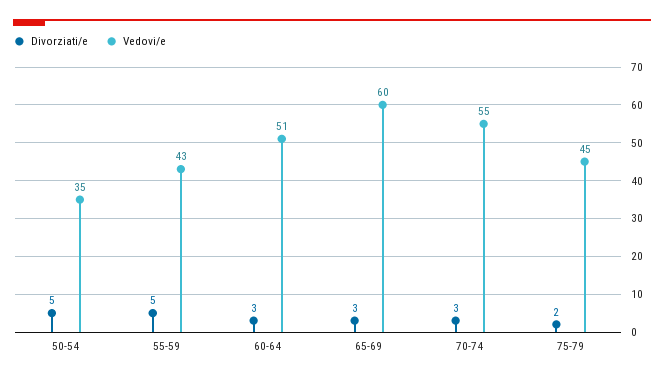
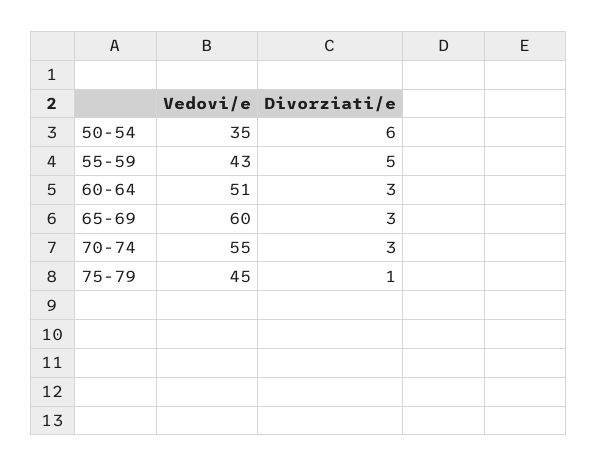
  {
    "Divorziati/e": {
-     "50-54": 5,
+     "50-54": 6,
      "55-59": 5,
      "60-64": 3,
      "65-69": 3,
      "70-74": 3,
-     "75-79": 2
+     "75-79": 1
    },
    "Vedovi/e": {
      "50-54": 35,
      "55-59": 43,
      "60-64": 51,
      "65-69": 60,
      "70-74": 55,
      "75-79": 45
    }
  }

